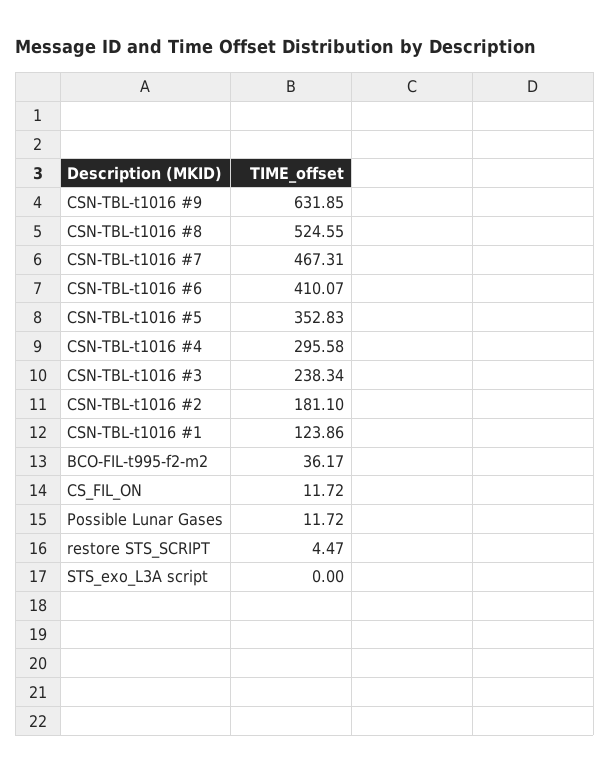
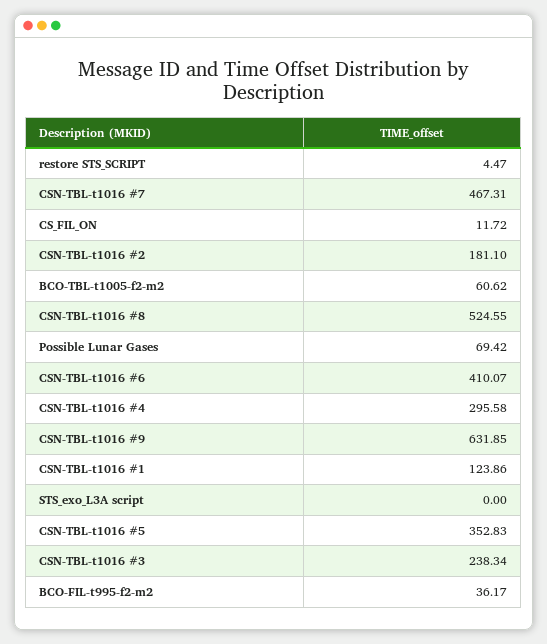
  {
    "CSN-TBL-t1016 #9": 631.85,
    "CSN-TBL-t1016 #8": 524.55,
    "CSN-TBL-t1016 #7": 467.31,
    "CSN-TBL-t1016 #6": 410.07,
    "CSN-TBL-t1016 #5": 352.83,
    "CSN-TBL-t1016 #4": 295.58,
    "CSN-TBL-t1016 #3": 238.34,
    "CSN-TBL-t1016 #2": 181.1,
    "CSN-TBL-t1016 #1": 123.86,
    "BCO-FIL-t995-f2-m2": 36.17,
    "CS_FIL_ON": 11.72,
-   "Possible Lunar Gases": 11.72,
+   "Possible Lunar Gases": 69.42,
    "restore STS_SCRIPT": 4.47,
-   "STS_exo_L3A script": 0
+   "STS_exo_L3A script": 0,
+   "BCO-TBL-t1005-f2-m2": 60.62
  }

